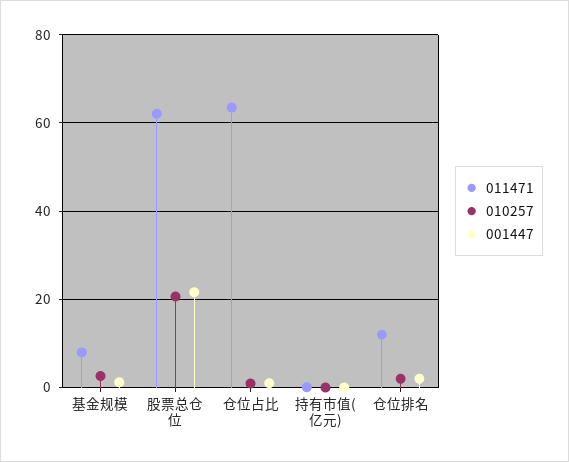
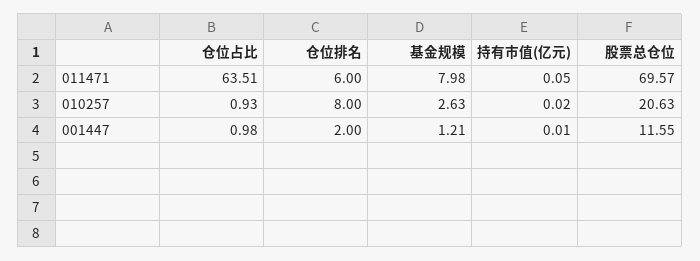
  {
    "011471": {
      "基金规模": 7.98,
-     "股票总仓位": 62,
+     "股票总仓位": 69.57,
      "仓位占比": 63.51,
      "持有市值(亿元)": 0.05,
-     "仓位排名": 12
+     "仓位排名": 6
    },
    "010257": {
      "基金规模": 2.63,
      "股票总仓位": 20.63,
      "仓位占比": 0.93,
      "持有市值(亿元)": 0.02,
-     "仓位排名": 2
+     "仓位排名": 8
    },
    "001447": {
      "基金规模": 1.21,
-     "股票总仓位": 22,
+     "股票总仓位": 11.55,
      "仓位占比": 0.98,
      "持有市值(亿元)": 0.01,
      "仓位排名": 2
    }
  }

